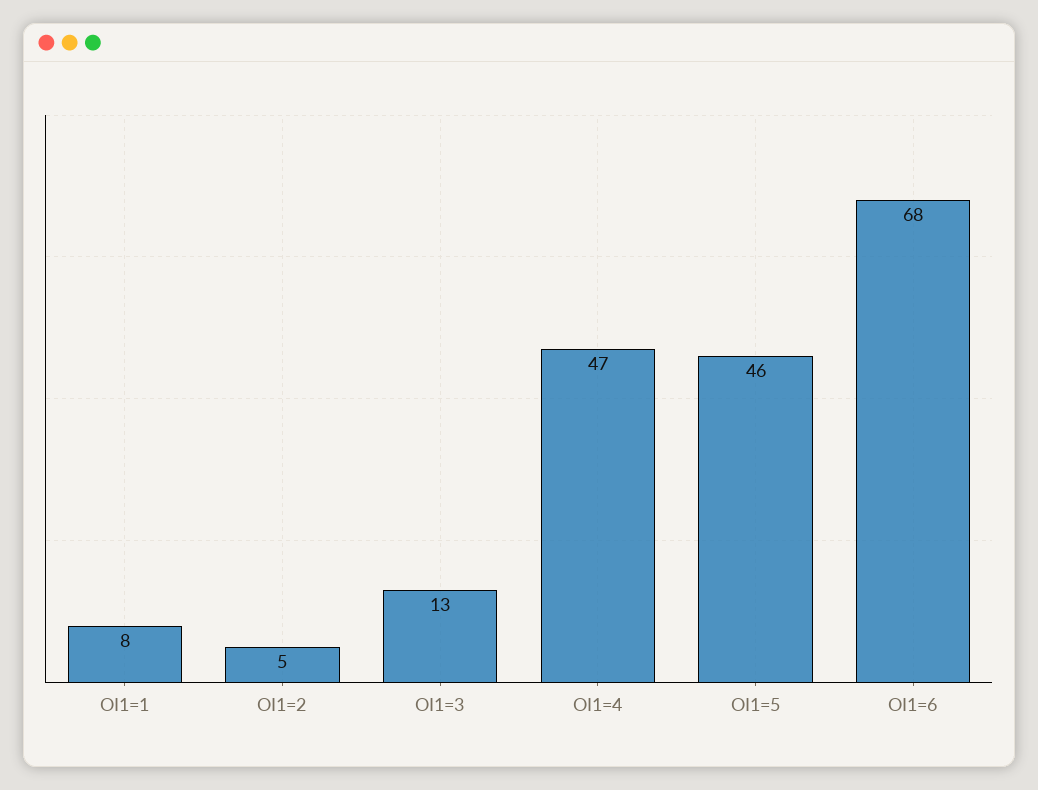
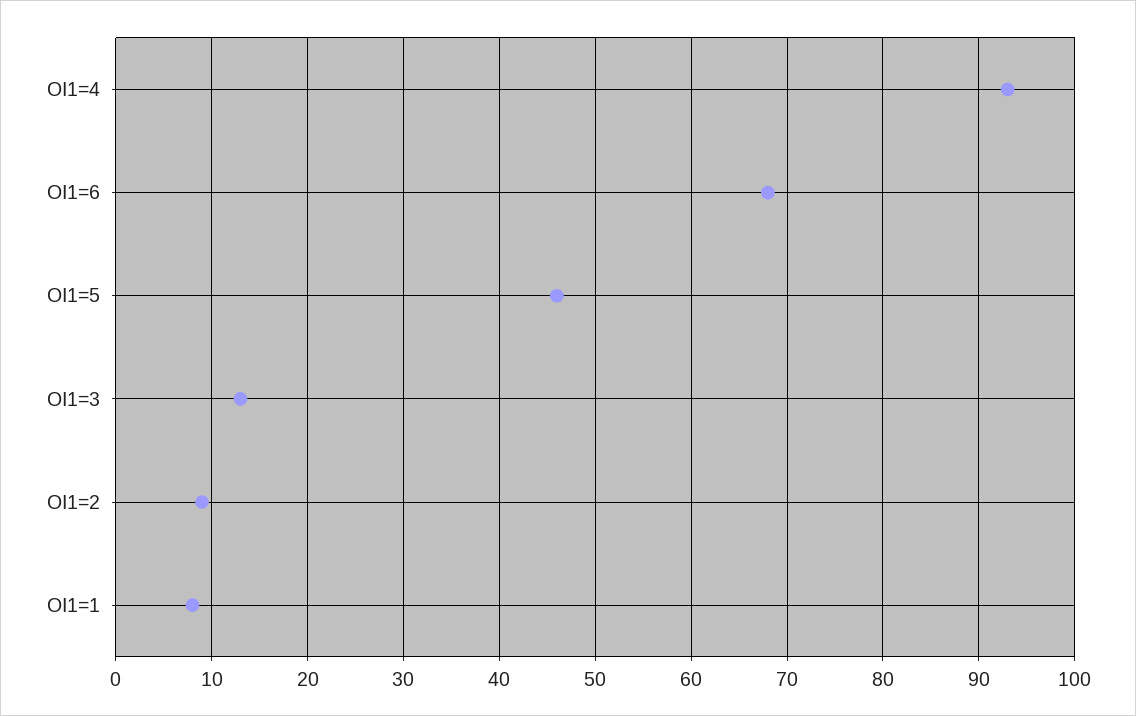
  {
    "OI1=1": 8,
-   "OI1=2": 5,
+   "OI1=2": 9,
    "OI1=3": 13,
-   "OI1=4": 47,
+   "OI1=4": 93,
    "OI1=5": 46,
    "OI1=6": 68
  }

